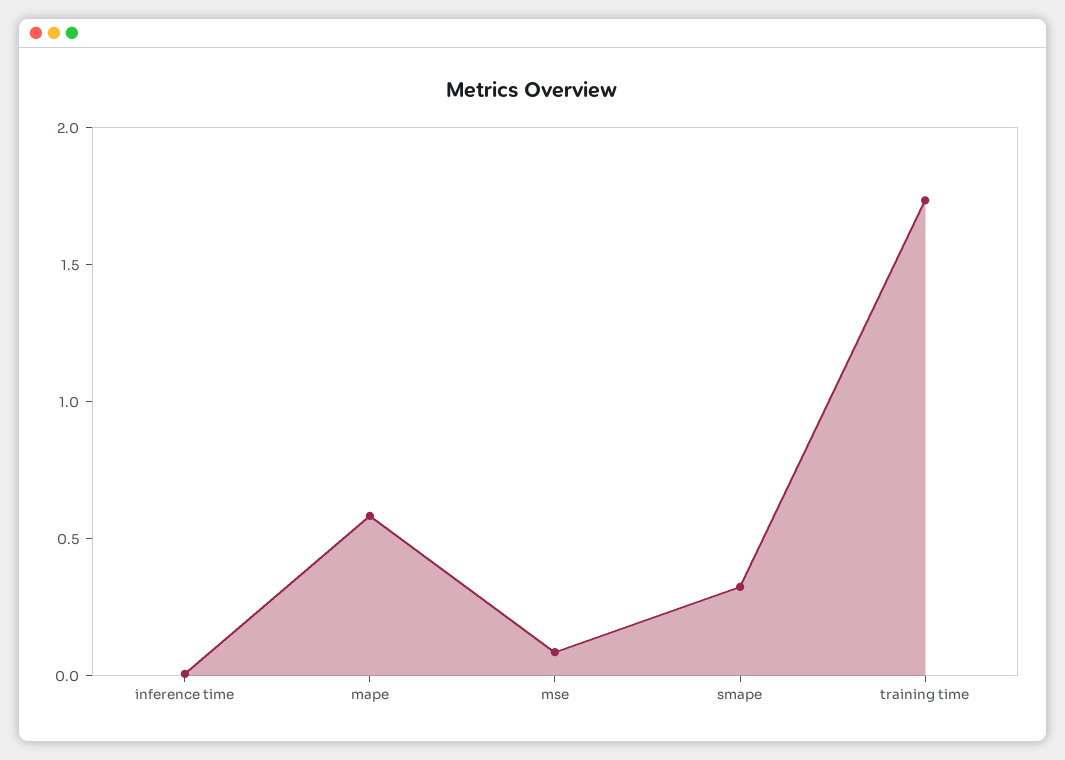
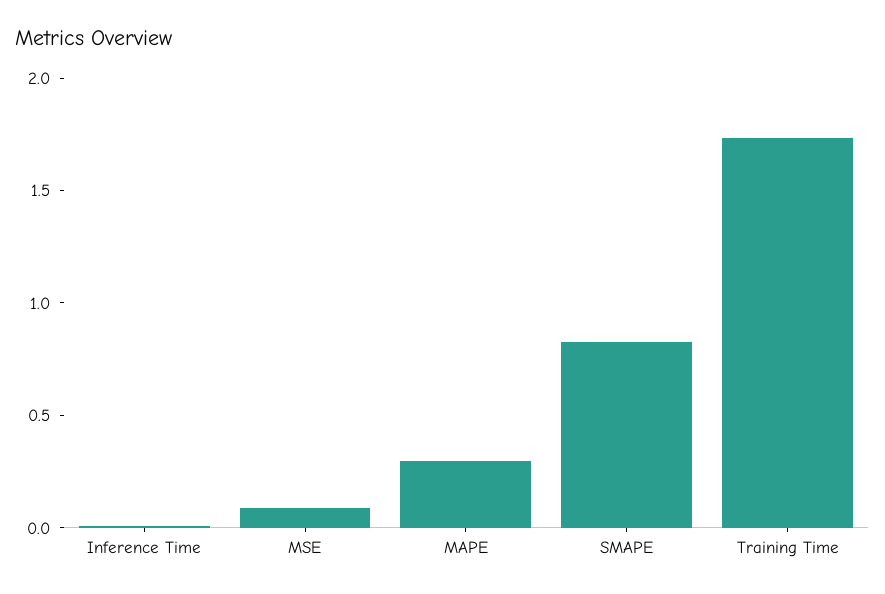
  {
    "inference time": 0,
-   "mape": 0.6,
+   "mape": 0.3,
    "mse": 0.1,
-   "smape": 0.3,
+   "smape": 0.8,
    "training time": 1.7
  }

